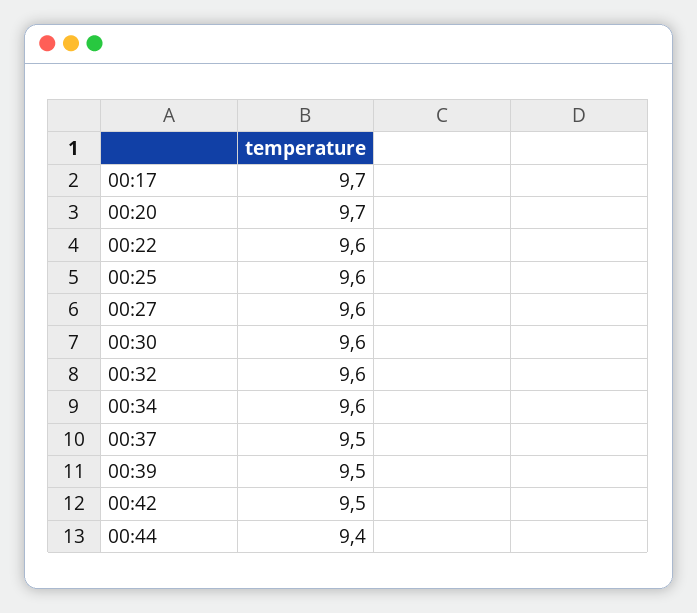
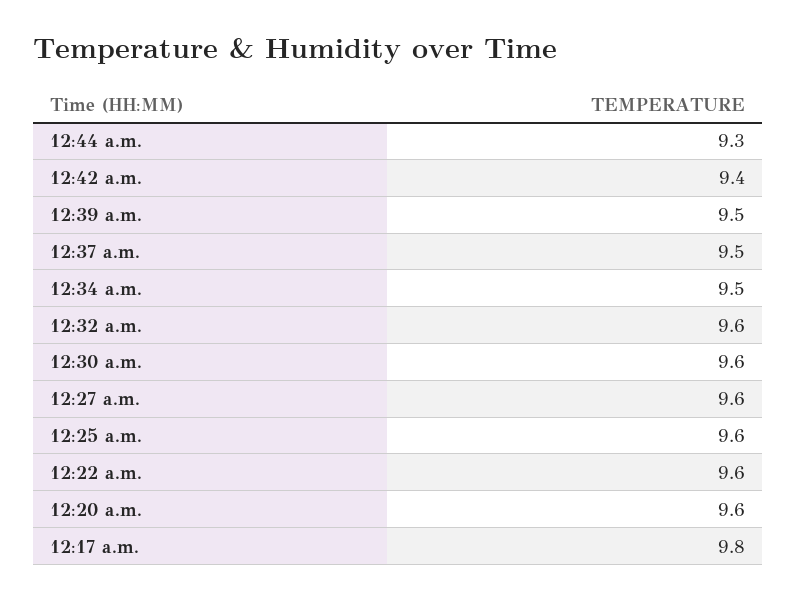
  {
-   "00:17": 9.7,
+   "00:17": 9.8,
-   "00:20": 9.7,
+   "00:20": 9.6,
    "00:22": 9.6,
    "00:25": 9.6,
    "00:27": 9.6,
    "00:30": 9.6,
    "00:32": 9.6,
-   "00:34": 9.6,
+   "00:34": 9.5,
    "00:37": 9.5,
    "00:39": 9.5,
-   "00:42": 9.5,
+   "00:42": 9.4,
-   "00:44": 9.4
+   "00:44": 9.3
  }

